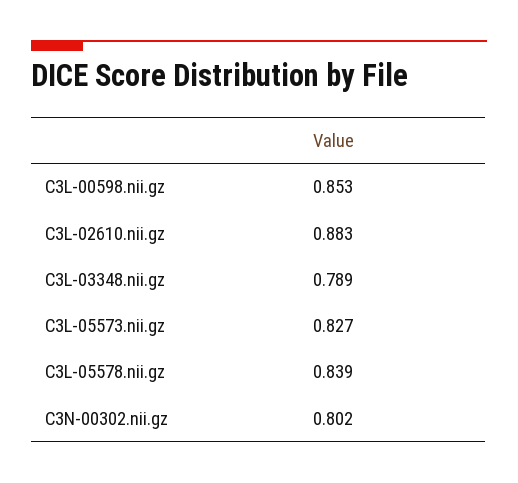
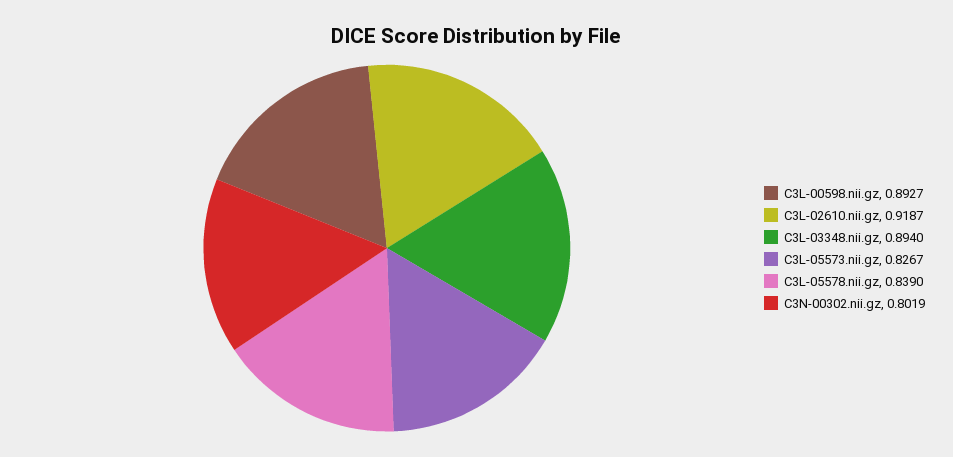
  {
-   "C3L-00598.nii.gz": 0.853,
+   "C3L-00598.nii.gz": 0.8927,
-   "C3L-02610.nii.gz": 0.883,
+   "C3L-02610.nii.gz": 0.9187,
-   "C3L-03348.nii.gz": 0.789,
+   "C3L-03348.nii.gz": 0.894,
    "C3L-05573.nii.gz": 0.8267,
    "C3L-05578.nii.gz": 0.839,
    "C3N-00302.nii.gz": 0.8019
  }

